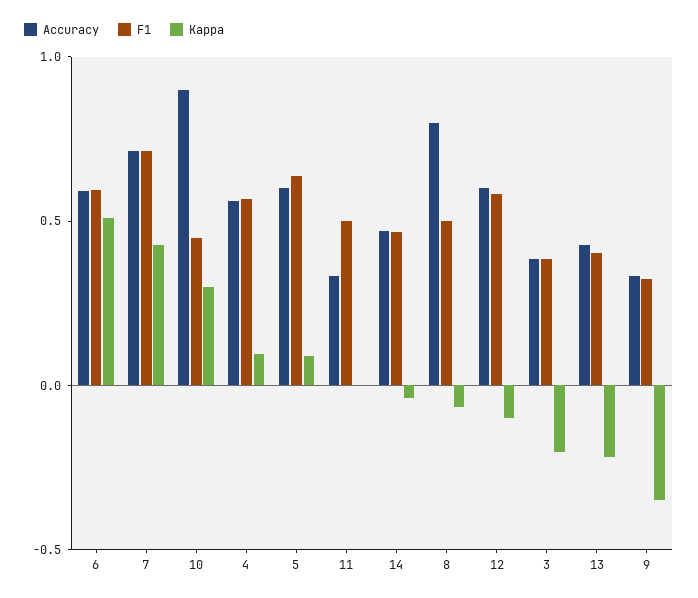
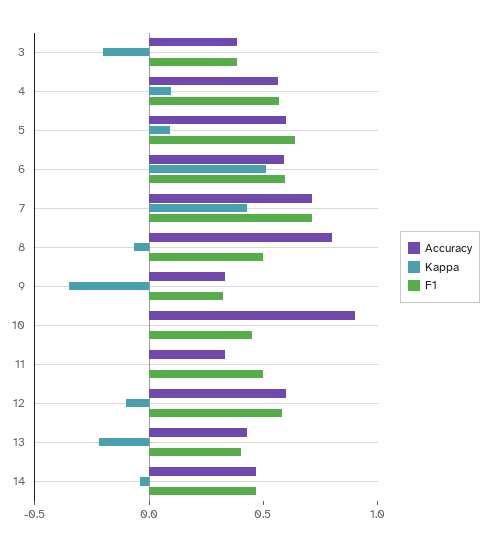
  {
    "Accuracy": {
      "6": 0.6,
      "7": 0.7,
      "10": 0.9,
      "4": 0.6,
      "5": 0.6,
      "11": 0.3,
      "14": 0.5,
      "8": 0.8,
      "12": 0.6,
      "3": 0.4,
      "13": 0.4,
      "9": 0.3
    },
    "F1": {
      "6": 0.6,
      "7": 0.7,
      "10": 0.5,
      "4": 0.6,
      "5": 0.6,
      "11": 0.5,
      "14": 0.5,
      "8": 0.5,
      "12": 0.6,
      "3": 0.4,
      "13": 0.4,
      "9": 0.3
    },
    "Kappa": {
      "6": 0.5,
      "7": 0.4,
-     "10": 0.3,
+     "10": 0,
      "4": 0.1,
      "5": 0.1,
      "11": 0,
      "14": 0,
      "8": -0.1,
      "12": -0.1,
      "3": -0.2,
      "13": -0.2,
      "9": -0.3
    }
  }

